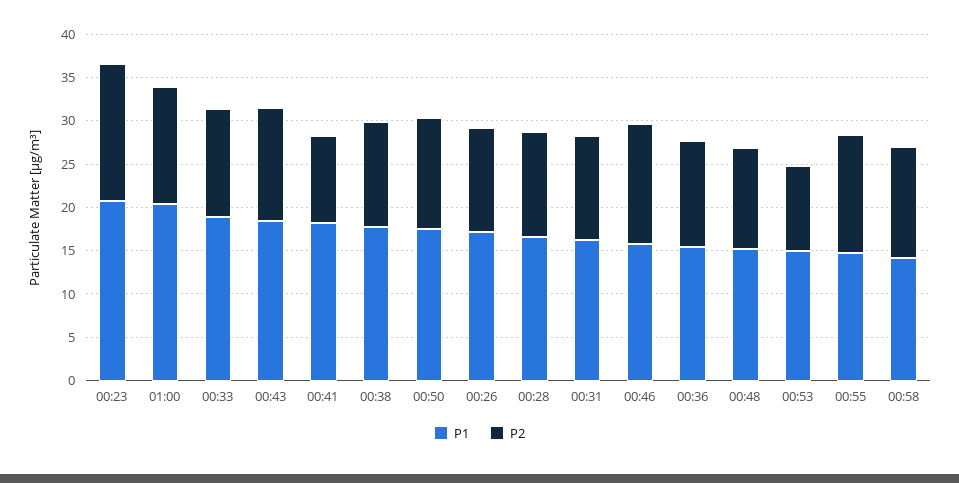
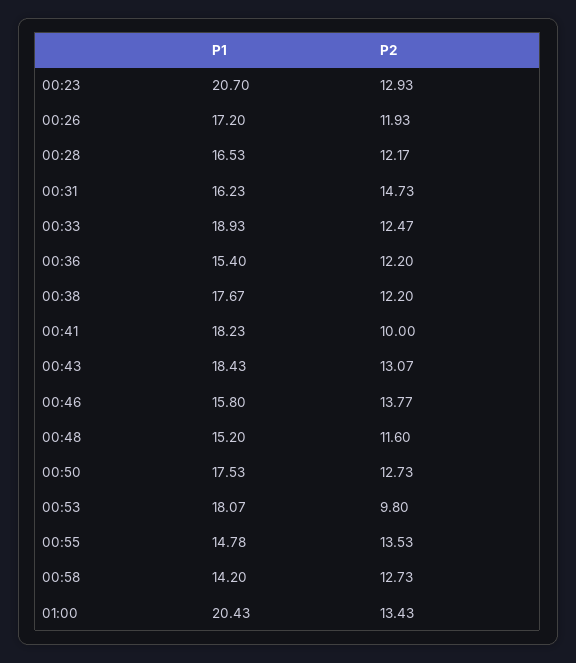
  {
    "P1": {
      "00:23": 20.7,
      "01:00": 20.43,
      "00:33": 18.93,
      "00:43": 18.43,
      "00:41": 18.23,
      "00:38": 17.67,
      "00:50": 17.53,
      "00:26": 17.2,
      "00:28": 16.53,
      "00:31": 16.23,
      "00:46": 15.8,
      "00:36": 15.4,
      "00:48": 15.2,
-     "00:53": 15,
+     "00:53": 18.07,
      "00:55": 14.78,
      "00:58": 14.2
    },
    "P2": {
-     "00:23": 16,
+     "00:23": 12.93,
      "01:00": 13.43,
      "00:33": 12.47,
      "00:43": 13.07,
      "00:41": 10,
      "00:38": 12.2,
      "00:50": 12.73,
      "00:26": 11.93,
      "00:28": 12.17,
-     "00:31": 12,
+     "00:31": 14.73,
      "00:46": 13.77,
      "00:36": 12.2,
      "00:48": 11.6,
      "00:53": 9.8,
      "00:55": 13.53,
      "00:58": 12.73
    }
  }

